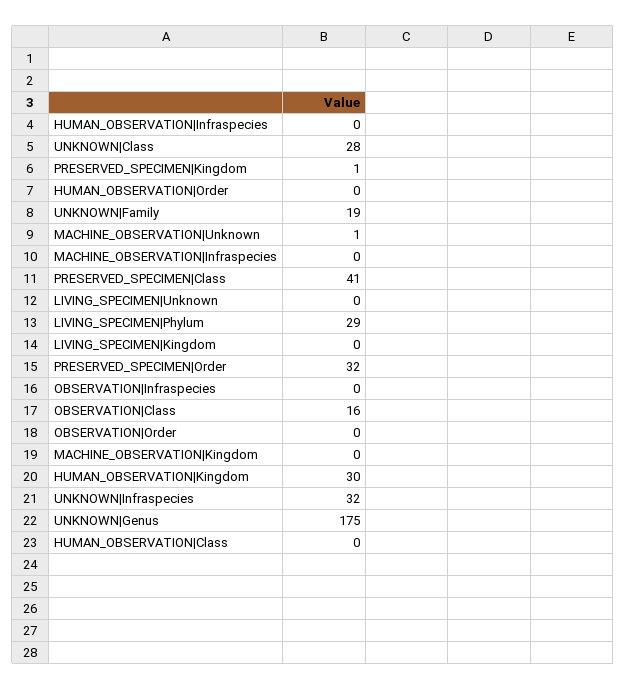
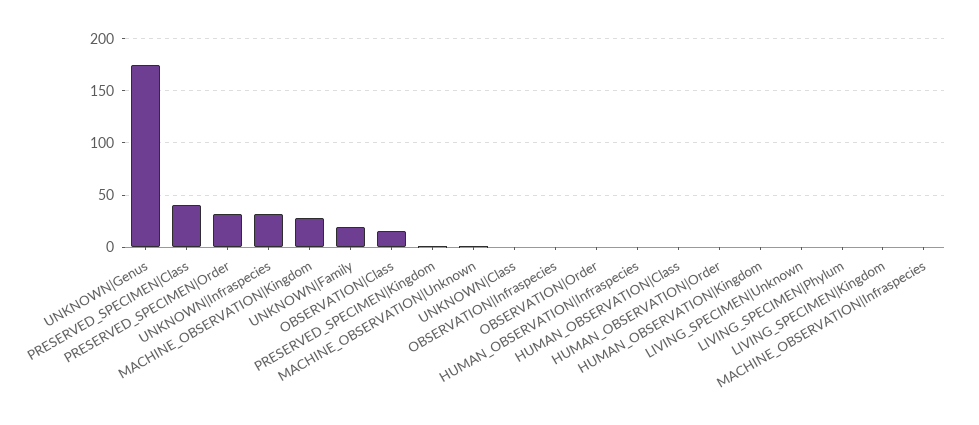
  {
    "HUMAN_OBSERVATION|Infraspecies": 0,
-   "UNKNOWN|Class": 28,
+   "UNKNOWN|Class": 0,
    "PRESERVED_SPECIMEN|Kingdom": 1,
    "HUMAN_OBSERVATION|Order": 0,
    "UNKNOWN|Family": 19,
    "MACHINE_OBSERVATION|Unknown": 1,
    "MACHINE_OBSERVATION|Infraspecies": 0,
    "PRESERVED_SPECIMEN|Class": 41,
    "LIVING_SPECIMEN|Unknown": 0,
-   "LIVING_SPECIMEN|Phylum": 29,
+   "LIVING_SPECIMEN|Phylum": 0,
    "LIVING_SPECIMEN|Kingdom": 0,
    "PRESERVED_SPECIMEN|Order": 32,
    "OBSERVATION|Infraspecies": 0,
    "OBSERVATION|Class": 16,
    "OBSERVATION|Order": 0,
-   "MACHINE_OBSERVATION|Kingdom": 0,
+   "MACHINE_OBSERVATION|Kingdom": 30,
-   "HUMAN_OBSERVATION|Kingdom": 30,
+   "HUMAN_OBSERVATION|Kingdom": 0,
    "UNKNOWN|Infraspecies": 32,
    "UNKNOWN|Genus": 175,
    "HUMAN_OBSERVATION|Class": 0
  }

